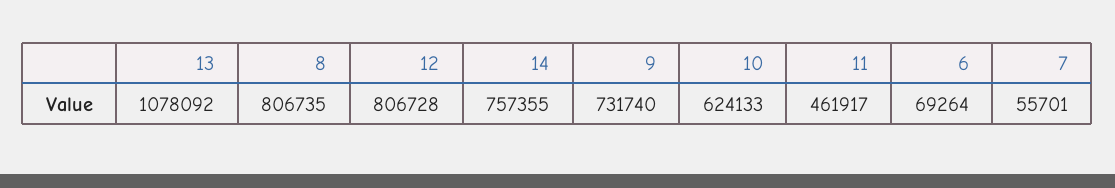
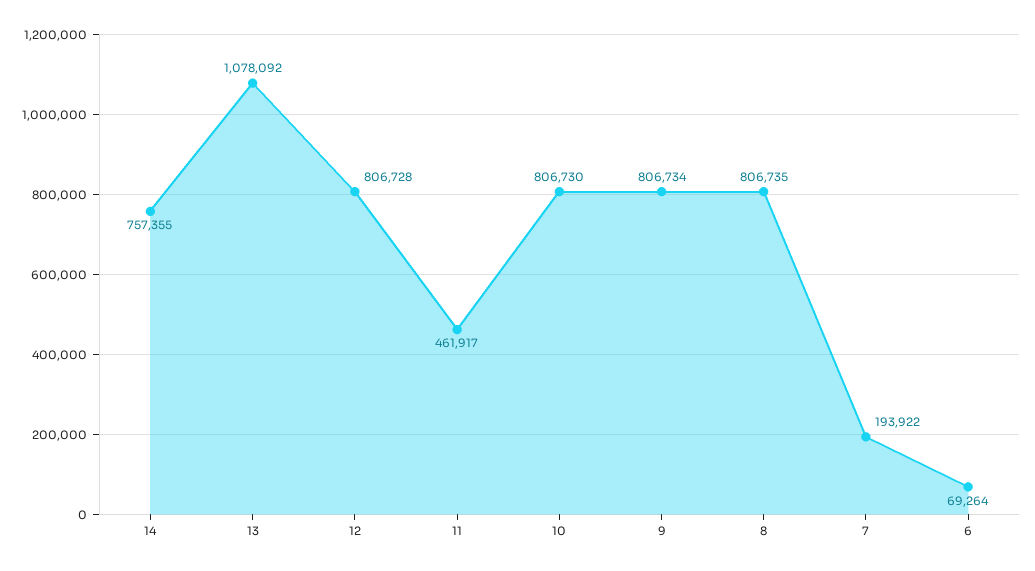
  {
    "13": 1078092,
    "8": 806735,
    "12": 806728,
    "14": 757355,
-   "9": 731740,
+   "9": 806734,
-   "10": 624133,
+   "10": 806730,
    "11": 461917,
    "6": 69264,
-   "7": 55701
+   "7": 193922
  }

